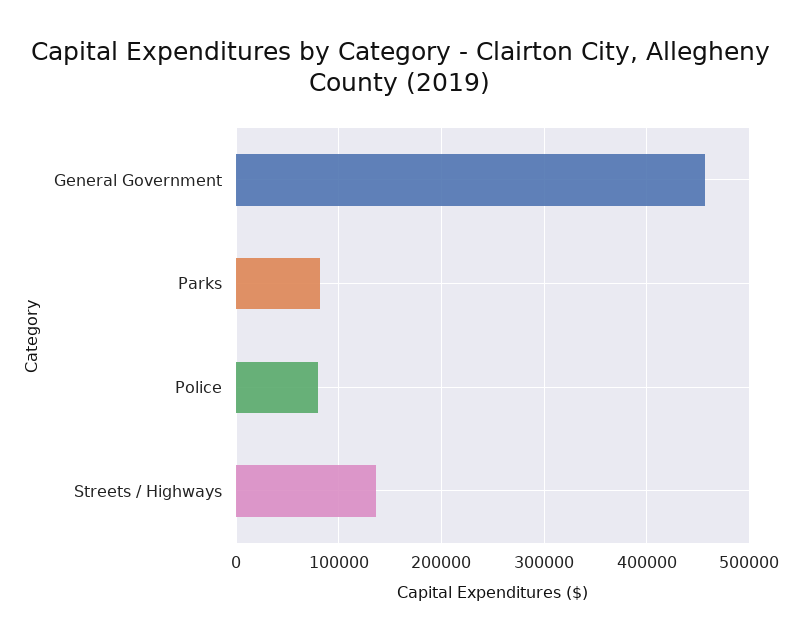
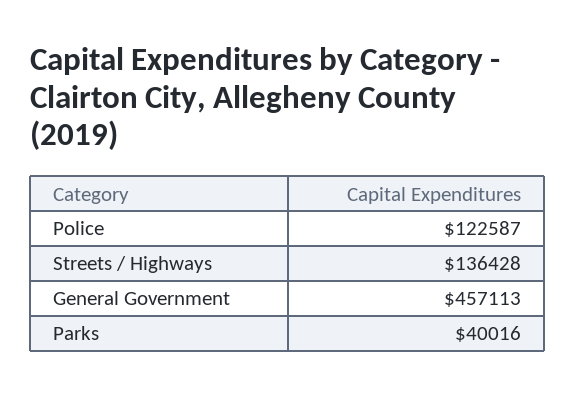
  {
    "General Government": 457113,
-   "Parks": 80000,
+   "Parks": 40016,
-   "Police": 80000,
+   "Police": 122587,
    "Streets / Highways": 136428
  }

